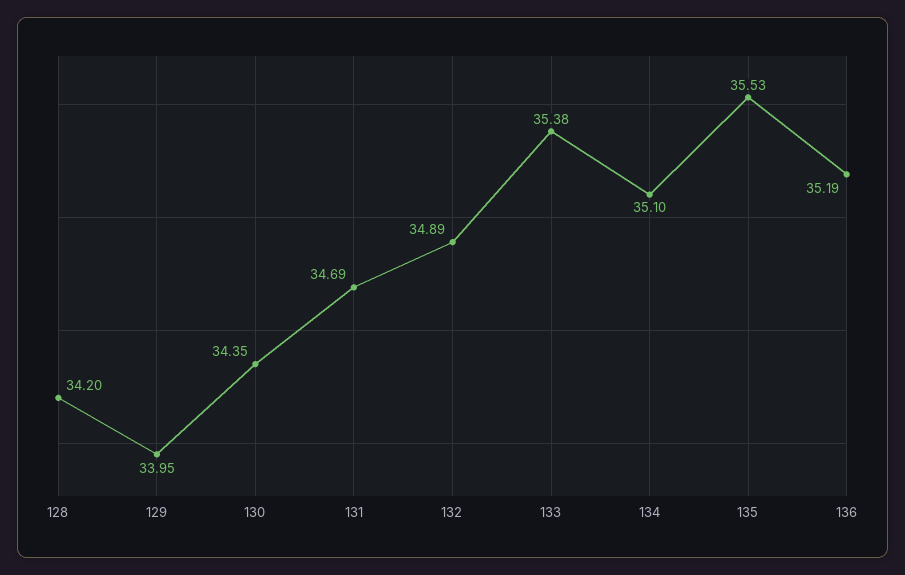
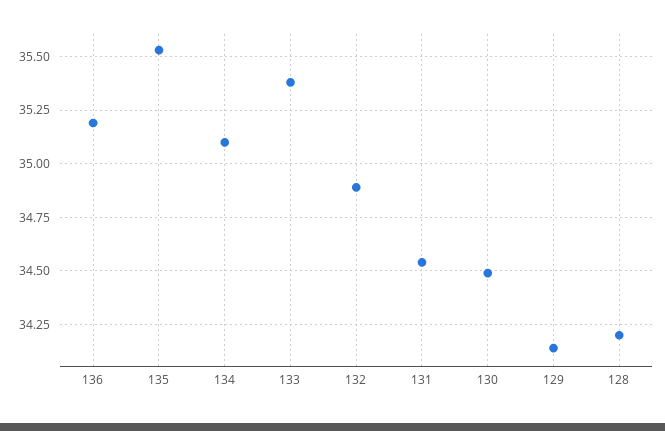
  {
    "128": 34.2,
-   "129": 33.95,
+   "129": 34.15,
-   "130": 34.35,
+   "130": 34.5,
-   "131": 34.69,
+   "131": 34.55,
    "132": 34.89,
    "133": 35.38,
    "134": 35.1,
    "135": 35.53,
    "136": 35.19
  }

